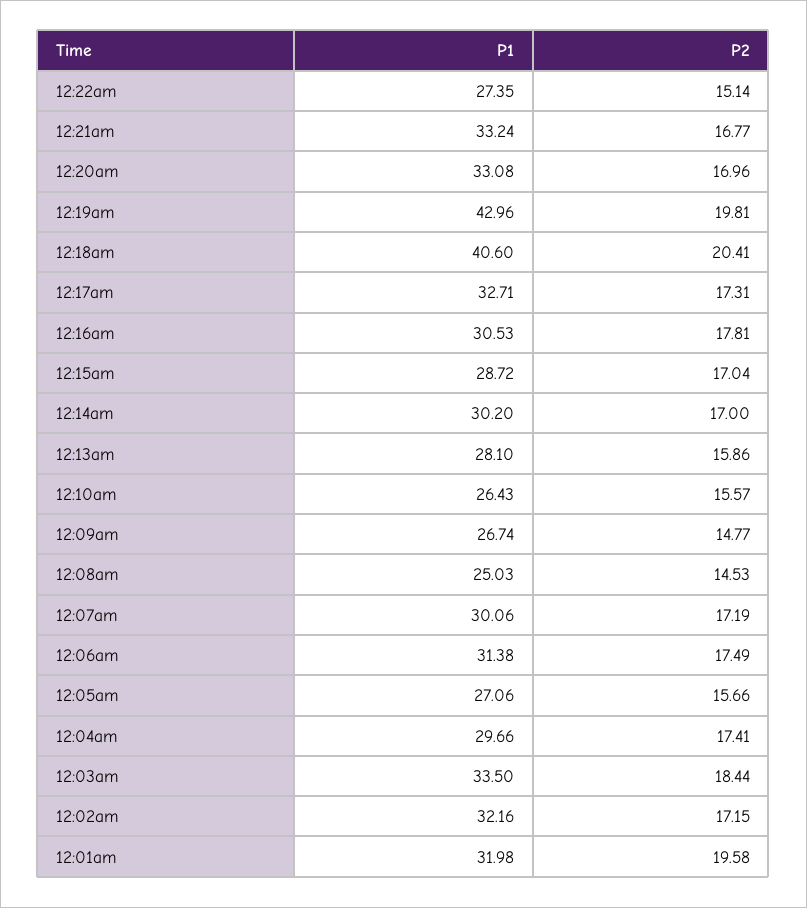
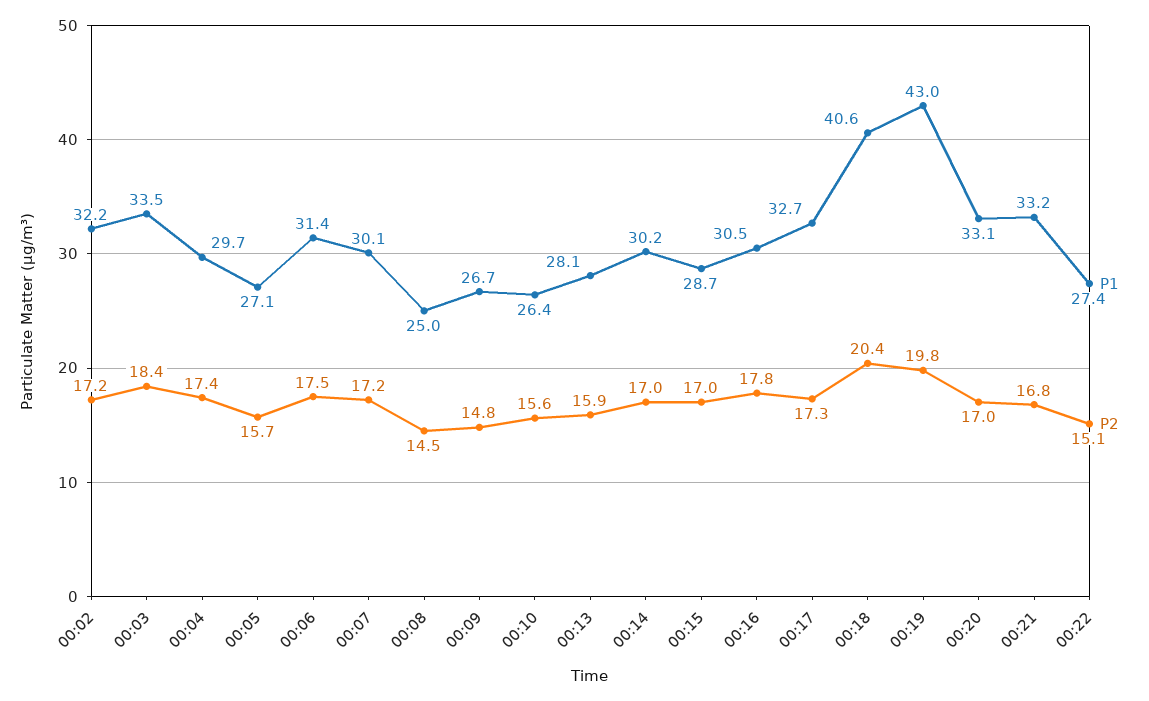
  {
    "P1": {
      "12:22am": 27.35,
      "12:21am": 33.24,
      "12:20am": 33.08,
      "12:19am": 42.96,
      "12:18am": 40.6,
      "12:17am": 32.71,
      "12:16am": 30.53,
      "12:15am": 28.72,
      "12:14am": 30.2,
      "12:13am": 28.1,
      "12:10am": 26.43,
      "12:09am": 26.74,
      "12:08am": 25.03,
      "12:07am": 30.06,
      "12:06am": 31.38,
      "12:05am": 27.06,
      "12:04am": 29.66,
      "12:03am": 33.5,
-     "12:02am": 32.16,
+     "12:02am": 32.16
-     "12:01am": 31.98
    },
    "P2": {
      "12:22am": 15.14,
      "12:21am": 16.77,
      "12:20am": 16.96,
      "12:19am": 19.81,
      "12:18am": 20.41,
      "12:17am": 17.31,
      "12:16am": 17.81,
      "12:15am": 17.04,
      "12:14am": 17,
      "12:13am": 15.86,
      "12:10am": 15.57,
      "12:09am": 14.77,
      "12:08am": 14.53,
      "12:07am": 17.19,
      "12:06am": 17.49,
      "12:05am": 15.66,
      "12:04am": 17.41,
      "12:03am": 18.44,
-     "12:02am": 17.15,
+     "12:02am": 17.15
-     "12:01am": 19.58
    }
  }

